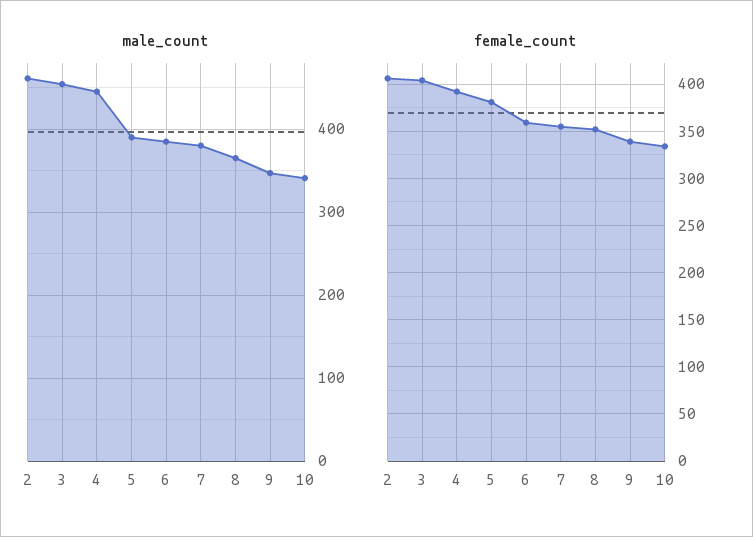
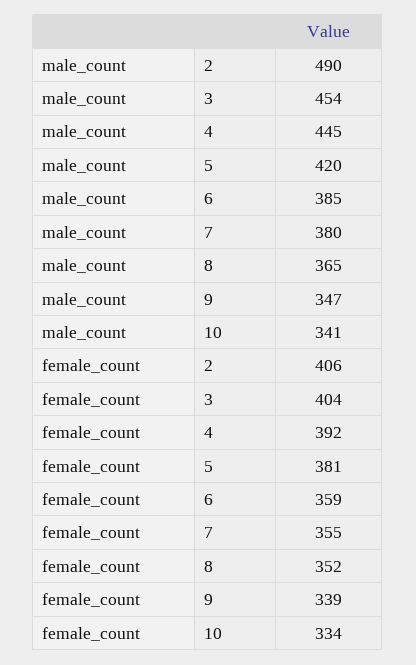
  {
    "male_count": {
-     "2": 460,
+     "2": 490,
      "3": 454,
      "4": 445,
-     "5": 390,
+     "5": 420,
      "6": 385,
      "7": 380,
      "8": 365,
      "9": 347,
      "10": 341
    },
    "female_count": {
      "2": 406,
      "3": 404,
      "4": 392,
      "5": 381,
      "6": 359,
      "7": 355,
      "8": 352,
      "9": 339,
      "10": 334
    }
  }

